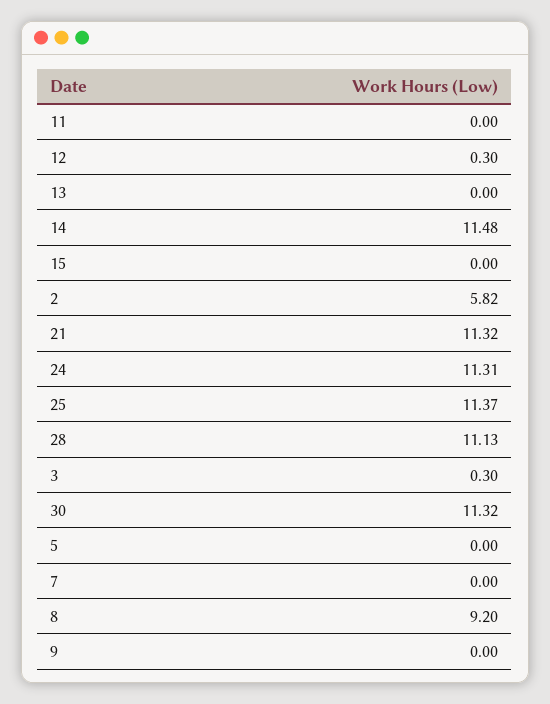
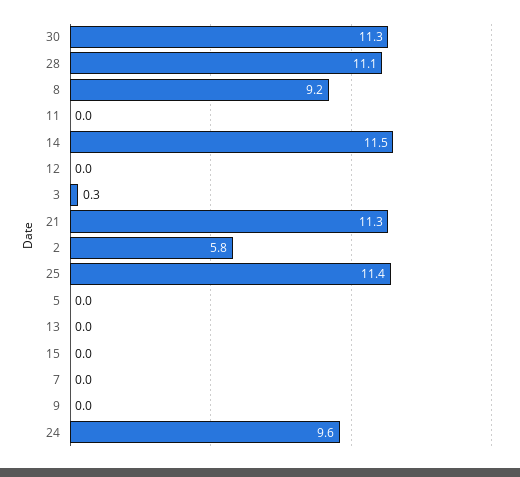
  {
    "11": 0,
-   "12": 0.3,
+   "12": 0,
    "13": 0,
    "14": 11.48,
    "15": 0,
    "2": 5.82,
    "21": 11.32,
-   "24": 11.31,
+   "24": 9.6,
    "25": 11.37,
    "28": 11.13,
    "3": 0.3,
    "30": 11.32,
    "5": 0,
    "7": 0,
    "8": 9.2,
    "9": 0
  }

